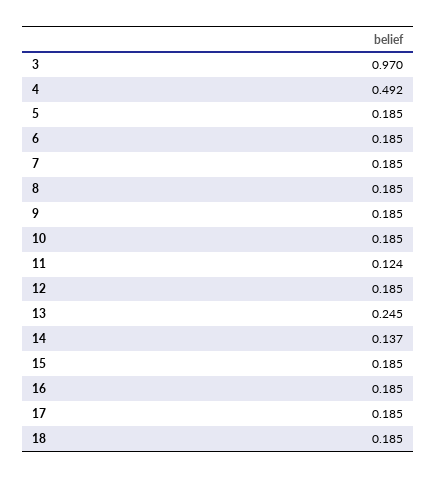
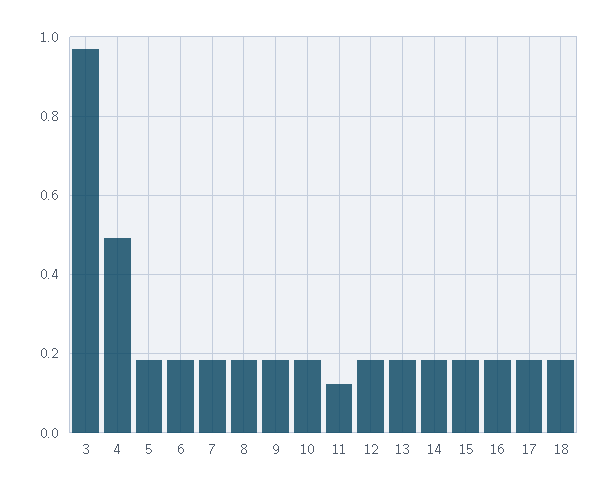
  {
    "3": 0.97,
    "4": 0.492,
    "5": 0.185,
    "6": 0.185,
    "7": 0.185,
    "8": 0.185,
    "9": 0.185,
    "10": 0.185,
    "11": 0.124,
    "12": 0.185,
-   "13": 0.245,
+   "13": 0.18,
-   "14": 0.137,
+   "14": 0.18,
    "15": 0.185,
    "16": 0.185,
    "17": 0.185,
    "18": 0.185
  }

